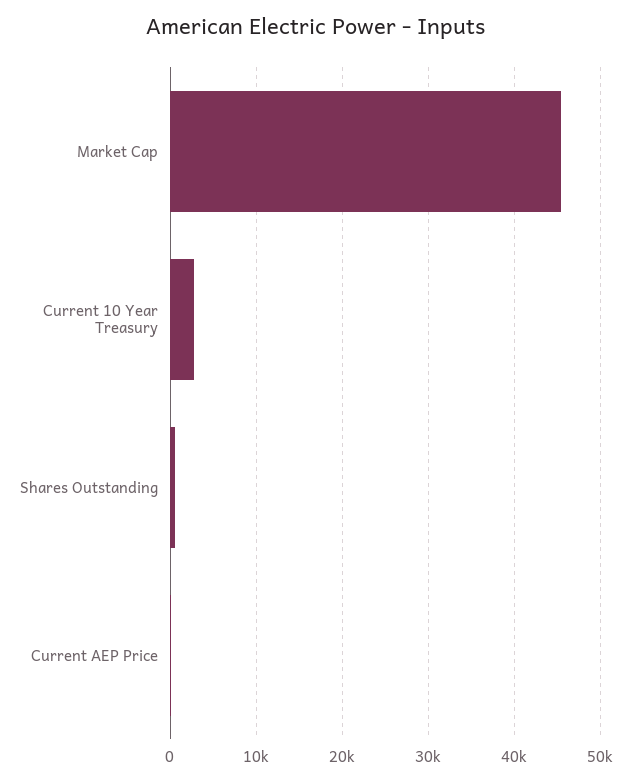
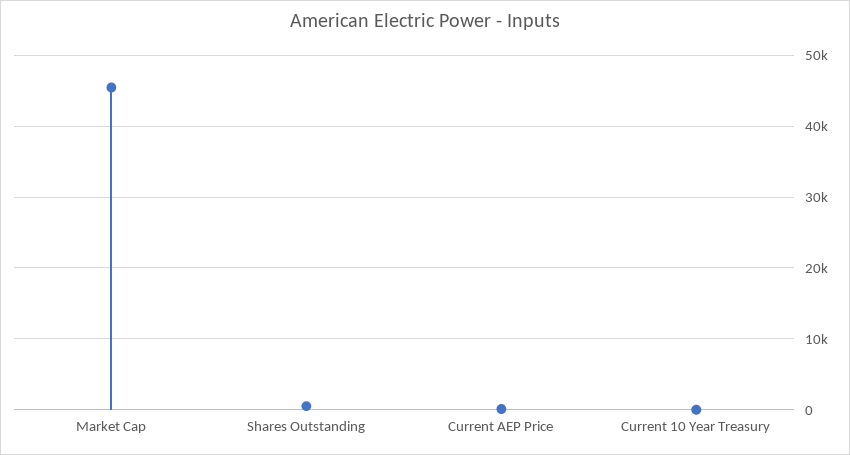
  {
    "Market Cap": 45000,
-   "Current 10 Year Treasury": 3000,
+   "Current 10 Year Treasury": 0,
    "Shares Outstanding": 1000,
    "Current AEP Price": 0
  }

